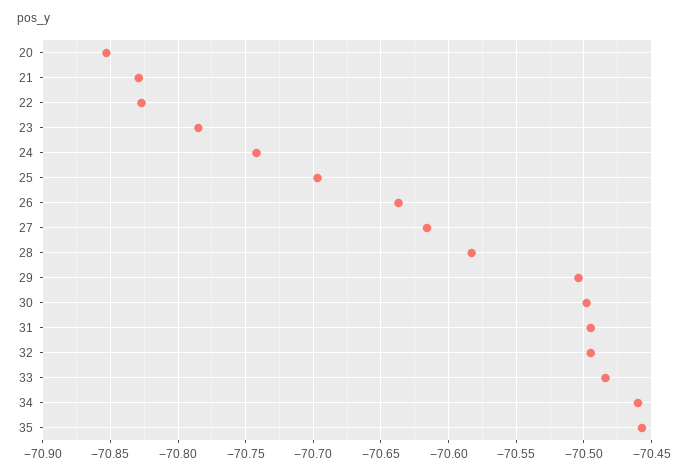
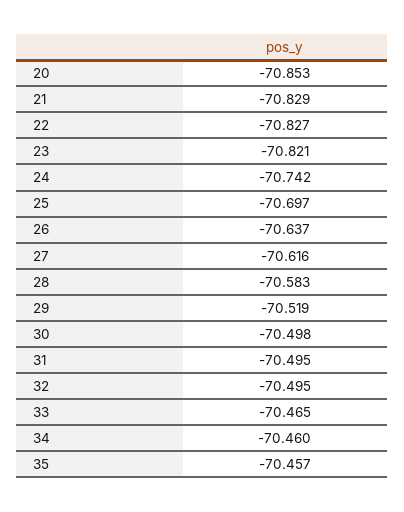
  {
    "20": -70.853,
    "21": -70.829,
    "22": -70.827,
-   "23": -70.785,
+   "23": -70.821,
    "24": -70.742,
    "25": -70.697,
    "26": -70.637,
    "27": -70.616,
    "28": -70.583,
-   "29": -70.505,
+   "29": -70.519,
    "30": -70.498,
    "31": -70.495,
    "32": -70.495,
-   "33": -70.485,
+   "33": -70.465,
    "34": -70.46,
    "35": -70.457
  }

